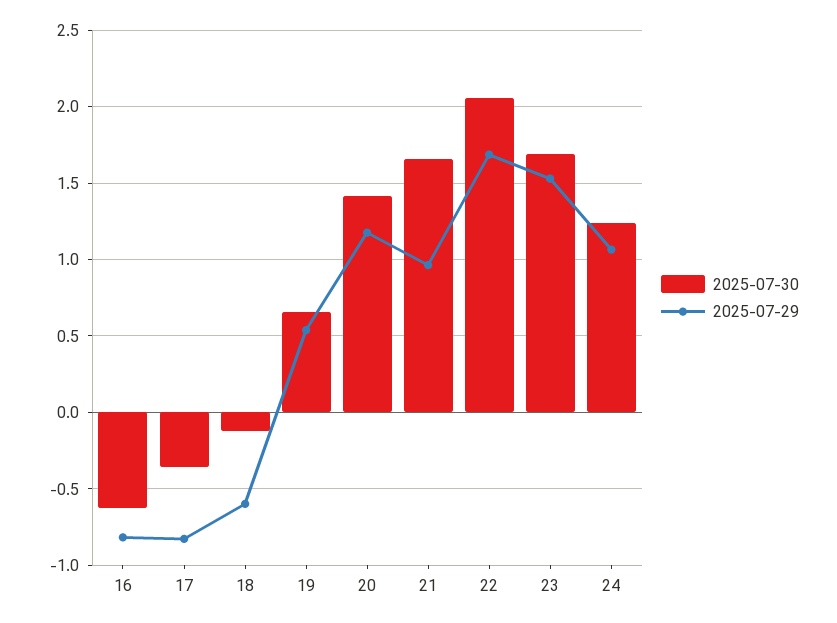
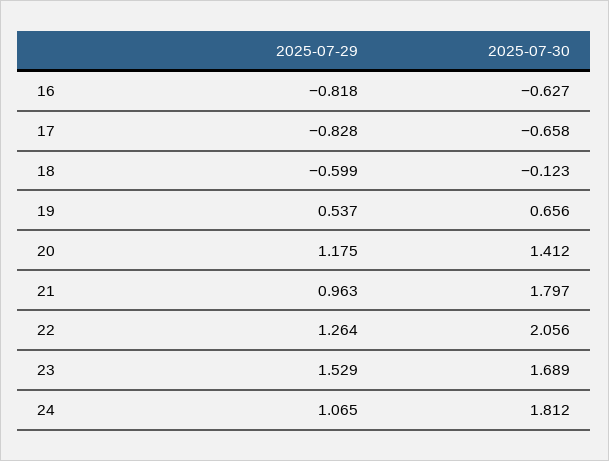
  {
    "2025-07-30": {
      "16": -0.627,
-     "17": -0.35,
+     "17": -0.658,
      "18": -0.123,
      "19": 0.656,
      "20": 1.412,
-     "21": 1.65,
+     "21": 1.797,
      "22": 2.056,
      "23": 1.689,
-     "24": 1.25
+     "24": 1.812
    },
    "2025-07-29": {
      "16": -0.818,
      "17": -0.828,
      "18": -0.599,
      "19": 0.537,
      "20": 1.175,
      "21": 0.963,
-     "22": 1.7,
+     "22": 1.264,
      "23": 1.529,
      "24": 1.065
    }
  }

